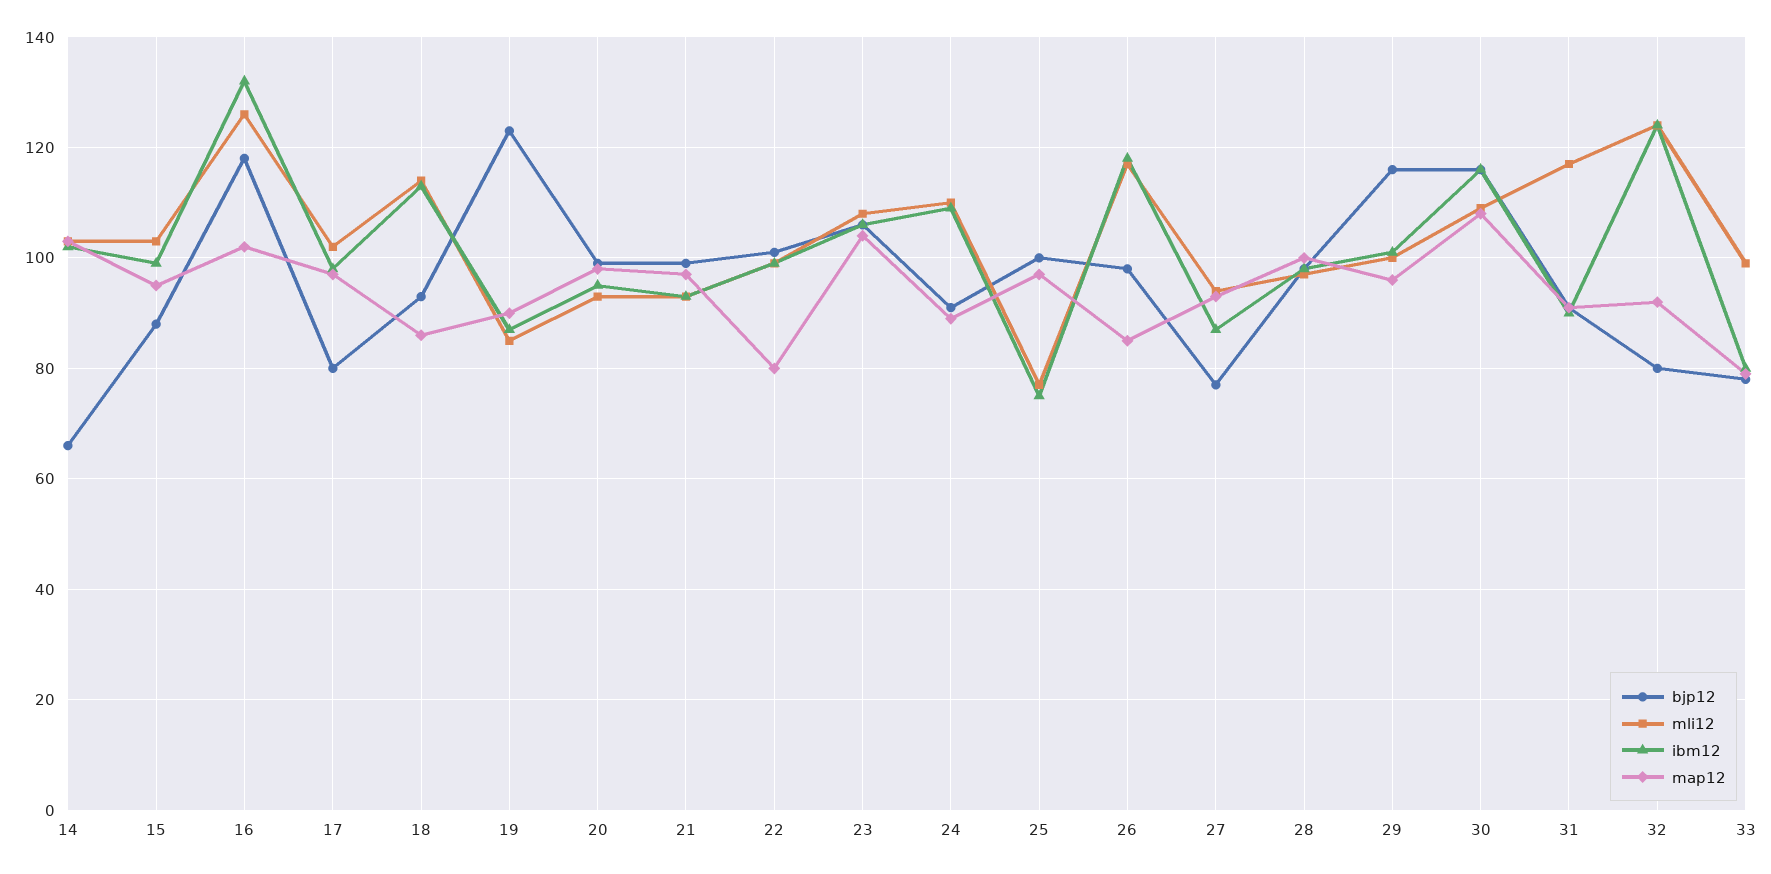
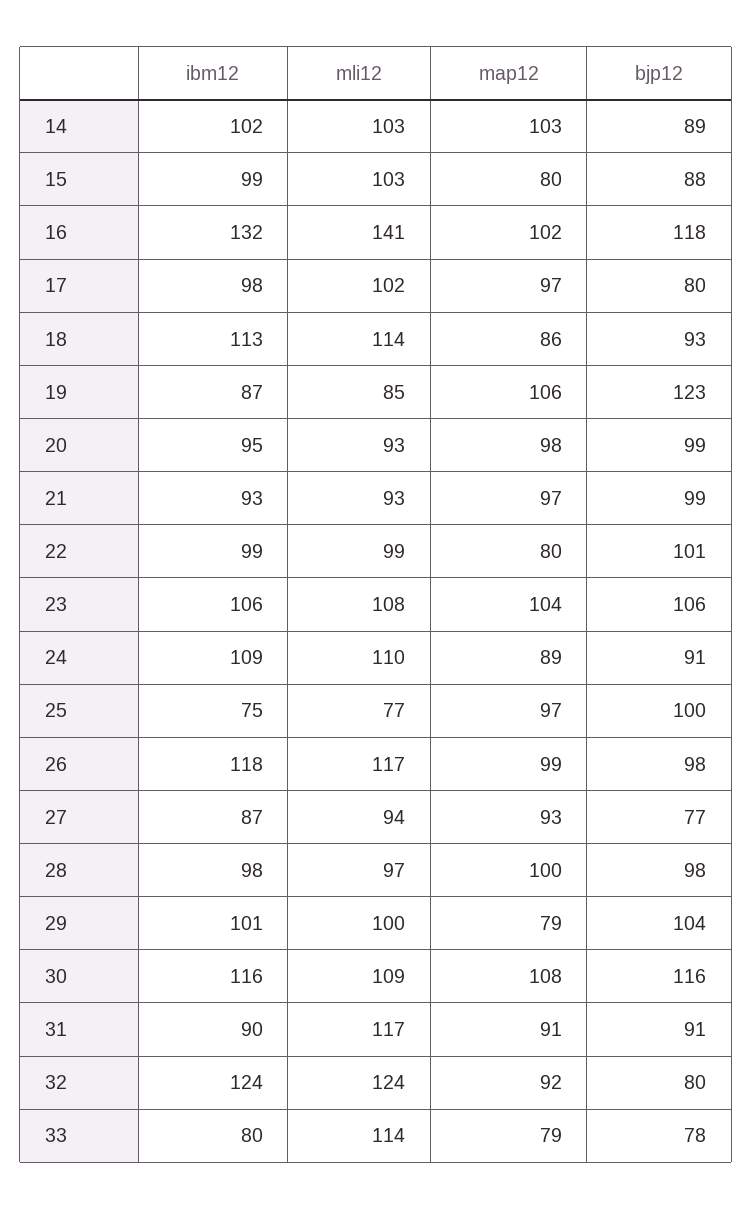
  {
    "bjp12": {
-     "14": 65,
+     "14": 89,
      "15": 88,
      "16": 118,
      "17": 80,
      "18": 93,
      "19": 123,
      "20": 99,
      "21": 99,
      "22": 101,
      "23": 106,
      "24": 91,
      "25": 100,
      "26": 98,
      "27": 77,
      "28": 98,
-     "29": 115,
+     "29": 104,
      "30": 116,
      "31": 91,
      "32": 80,
      "33": 78
    },
    "mli12": {
      "14": 103,
      "15": 103,
-     "16": 125,
+     "16": 141,
      "17": 102,
      "18": 114,
      "19": 85,
      "20": 93,
      "21": 93,
      "22": 99,
      "23": 108,
      "24": 110,
      "25": 77,
      "26": 117,
      "27": 94,
      "28": 97,
      "29": 100,
      "30": 109,
      "31": 117,
      "32": 124,
-     "33": 100
+     "33": 114
    },
    "ibm12": {
      "14": 102,
      "15": 99,
      "16": 132,
      "17": 98,
      "18": 113,
      "19": 87,
      "20": 95,
      "21": 93,
      "22": 99,
      "23": 106,
      "24": 109,
      "25": 75,
      "26": 118,
      "27": 87,
      "28": 98,
      "29": 101,
      "30": 116,
      "31": 90,
      "32": 124,
      "33": 80
    },
    "map12": {
      "14": 103,
-     "15": 95,
+     "15": 80,
      "16": 102,
      "17": 97,
      "18": 86,
-     "19": 90,
+     "19": 106,
      "20": 98,
      "21": 97,
      "22": 80,
      "23": 104,
      "24": 89,
      "25": 97,
-     "26": 85,
+     "26": 99,
      "27": 93,
      "28": 100,
-     "29": 95,
+     "29": 79,
      "30": 108,
      "31": 91,
      "32": 92,
      "33": 79
    }
  }

